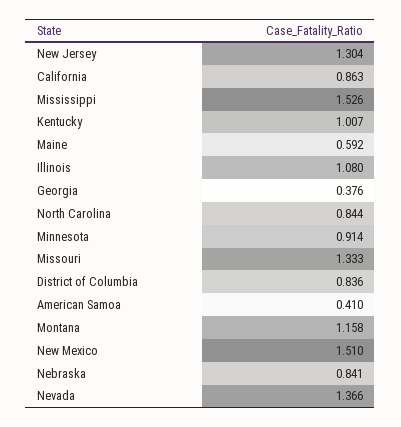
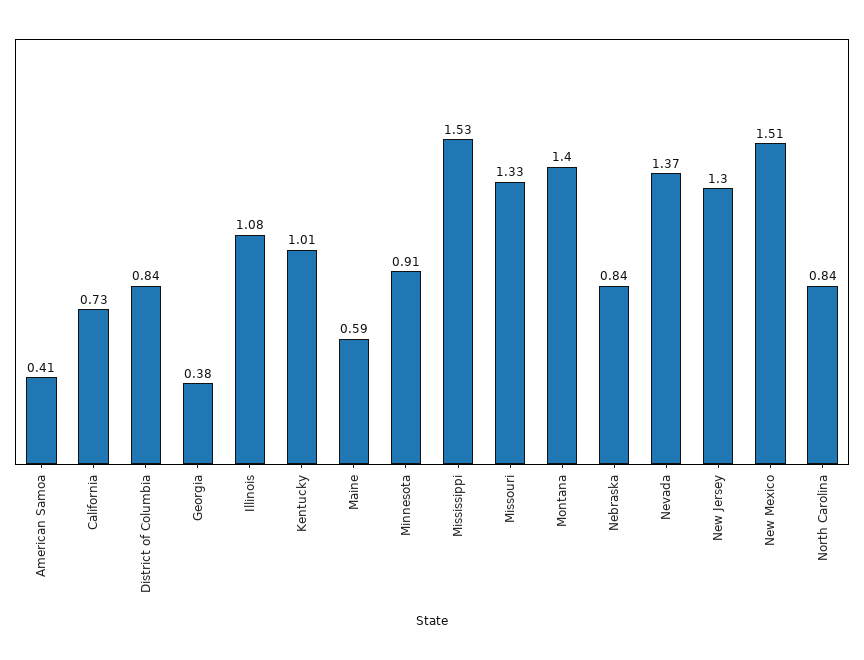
  {
    "New Jersey": 1.304,
-   "California": 0.863,
+   "California": 0.73,
    "Mississippi": 1.526,
    "Kentucky": 1.007,
    "Maine": 0.592,
    "Illinois": 1.08,
    "Georgia": 0.376,
    "North Carolina": 0.844,
    "Minnesota": 0.914,
    "Missouri": 1.333,
    "District of Columbia": 0.836,
    "American Samoa": 0.41,
-   "Montana": 1.158,
+   "Montana": 1.4,
    "New Mexico": 1.51,
    "Nebraska": 0.841,
    "Nevada": 1.366
  }

